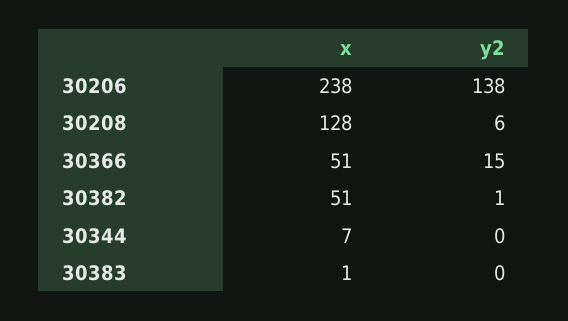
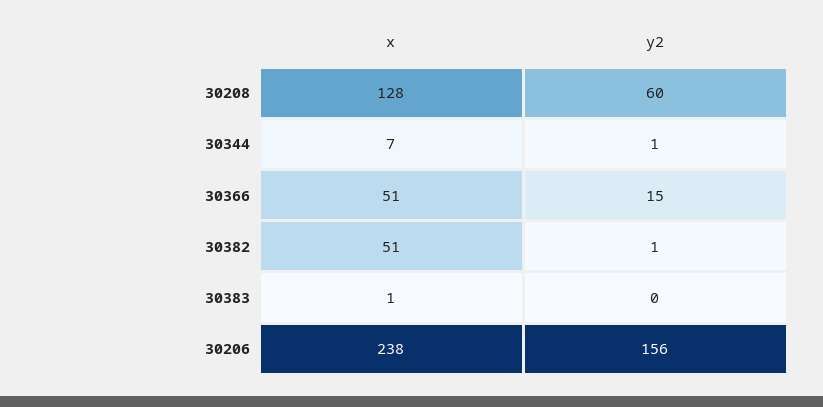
  {
    "x": {
      "30206": 238,
      "30208": 128,
      "30366": 51,
      "30382": 51,
      "30344": 7,
      "30383": 1
    },
    "y2": {
-     "30206": 138,
+     "30206": 156,
-     "30208": 6,
+     "30208": 60,
      "30366": 15,
      "30382": 1,
-     "30344": 0,
+     "30344": 1,
      "30383": 0
    }
  }

